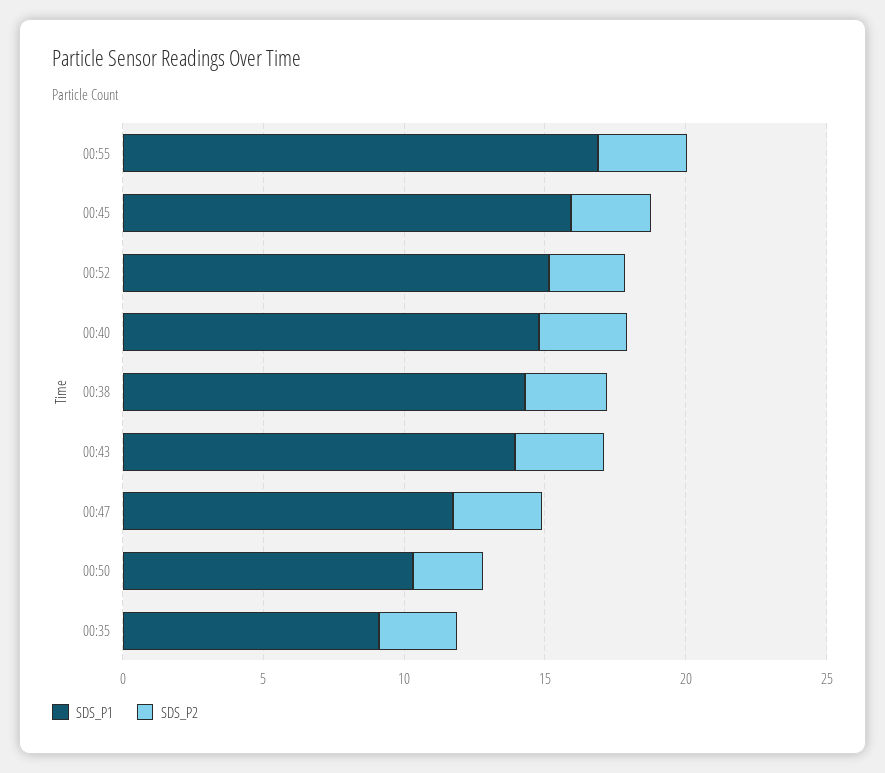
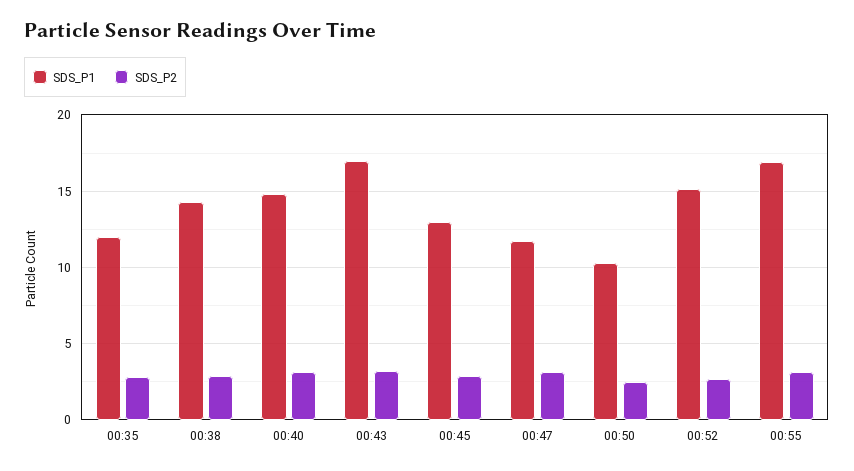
  {
    "SDS_P1": {
      "00:55": 17,
-     "00:45": 16,
+     "00:45": 13,
      "00:52": 15,
      "00:40": 15,
      "00:38": 14.5,
-     "00:43": 14,
+     "00:43": 17,
      "00:47": 12,
      "00:50": 10.5,
-     "00:35": 9
+     "00:35": 12
    },
    "SDS_P2": {
      "00:55": 3,
      "00:45": 3,
      "00:52": 2.5,
      "00:40": 3,
      "00:38": 3,
      "00:43": 3,
      "00:47": 3,
      "00:50": 2.5,
      "00:35": 3
    }
  }

